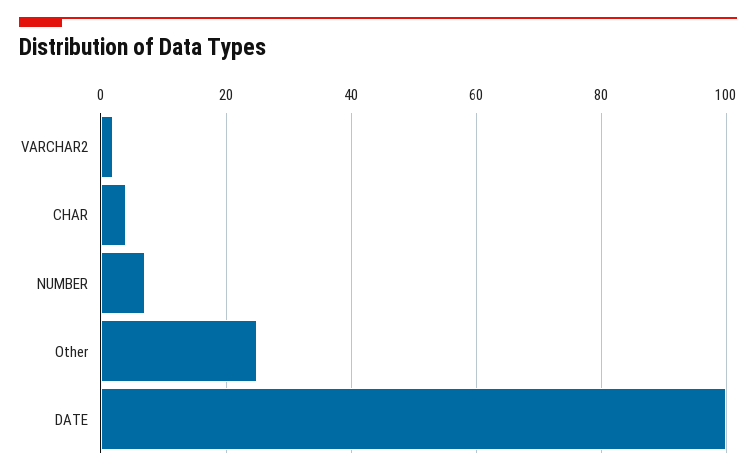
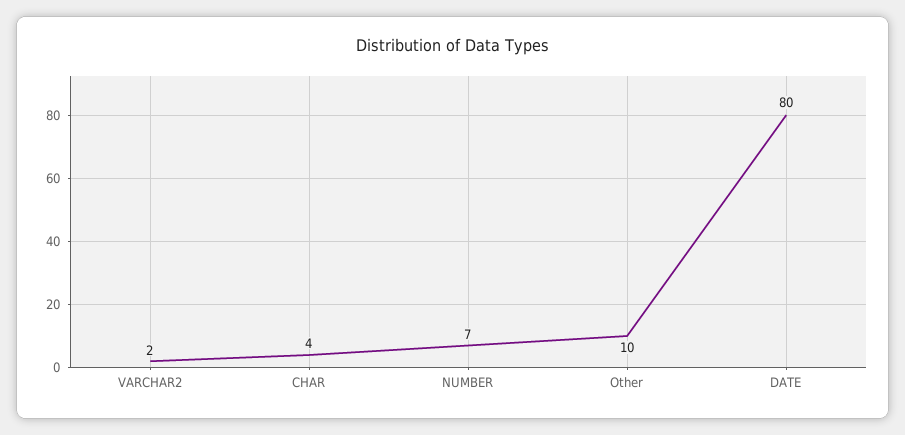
  {
    "VARCHAR2": 2,
    "CHAR": 4,
    "NUMBER": 7,
-   "Other": 25,
+   "Other": 10,
-   "DATE": 100
+   "DATE": 80
  }

